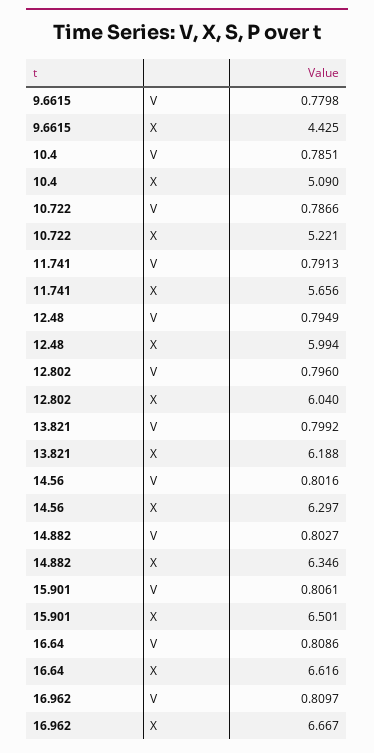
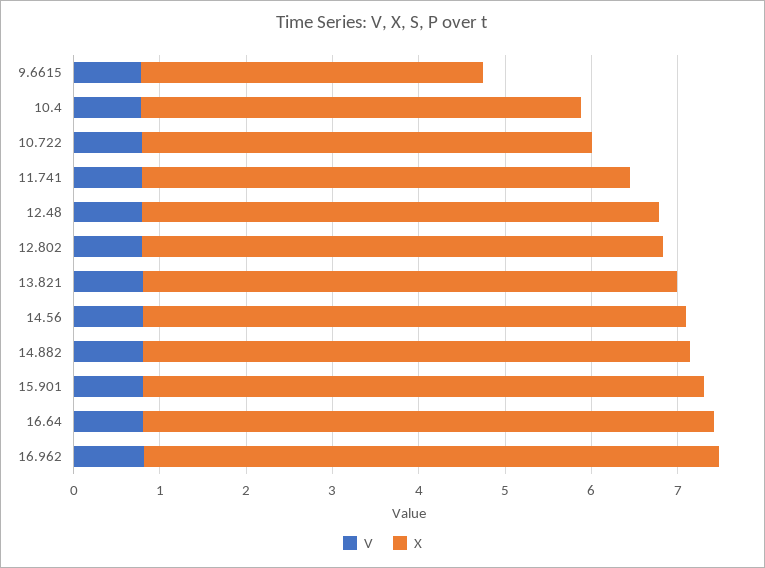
  {
    "V": {
      "9.6615": 0.7798,
      "10.4": 0.7851,
      "10.722": 0.7866,
      "11.741": 0.7913,
      "12.48": 0.7949,
      "12.802": 0.796,
      "13.821": 0.7992,
      "14.56": 0.8016,
      "14.882": 0.8027,
      "15.901": 0.8061,
      "16.64": 0.8086,
      "16.962": 0.8097
    },
    "X": {
-     "9.6615": 4.425,
+     "9.6615": 4,
      "10.4": 5.09,
      "10.722": 5.221,
      "11.741": 5.656,
      "12.48": 5.994,
      "12.802": 6.04,
      "13.821": 6.188,
      "14.56": 6.297,
      "14.882": 6.346,
      "15.901": 6.501,
      "16.64": 6.616,
      "16.962": 6.667
    }
  }

